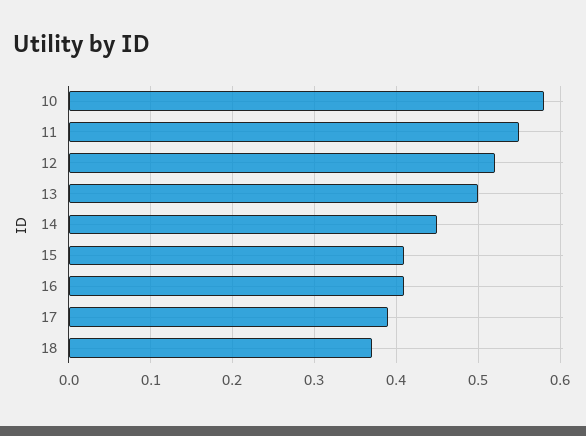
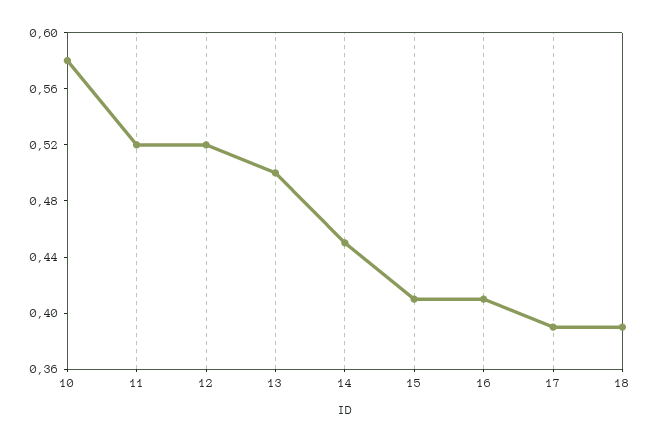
  {
    "10": 0.58,
-   "11": 0.55,
+   "11": 0.52,
    "12": 0.52,
    "13": 0.5,
    "14": 0.45,
    "15": 0.41,
    "16": 0.41,
    "17": 0.39,
-   "18": 0.37
+   "18": 0.39
  }

